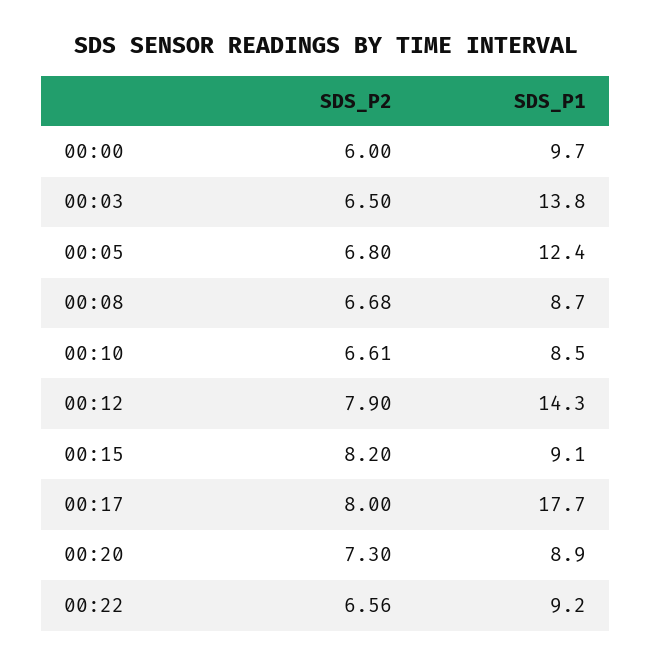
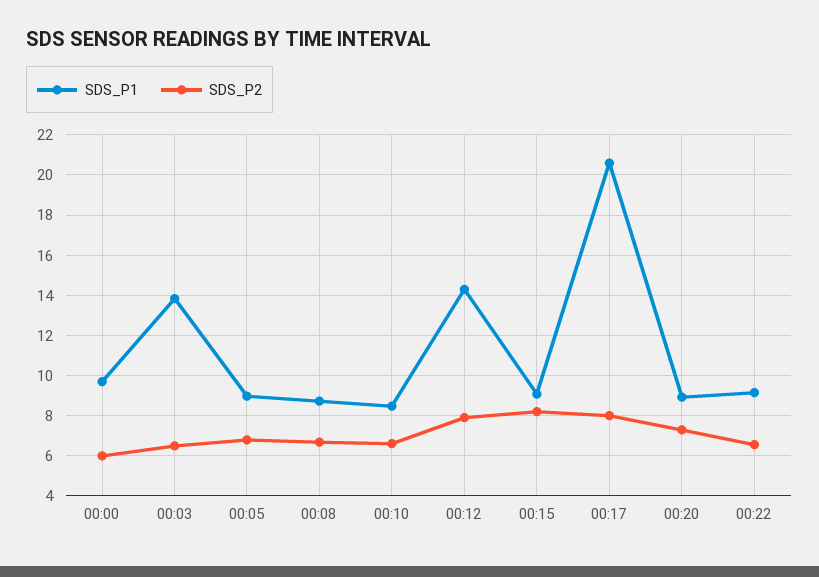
  {
    "SDS_P2": {
      "00:00": 6,
      "00:03": 6.5,
      "00:05": 6.8,
      "00:08": 6.68,
      "00:10": 6.61,
      "00:12": 7.9,
      "00:15": 8.2,
      "00:17": 8,
      "00:20": 7.3,
      "00:22": 6.56
    },
    "SDS_P1": {
      "00:00": 9.7,
      "00:03": 13.8,
-     "00:05": 12.4,
+     "00:05": 9,
      "00:08": 8.7,
      "00:10": 8.5,
      "00:12": 14.3,
      "00:15": 9.1,
-     "00:17": 17.7,
+     "00:17": 20.5,
      "00:20": 8.9,
      "00:22": 9.2
    }
  }

